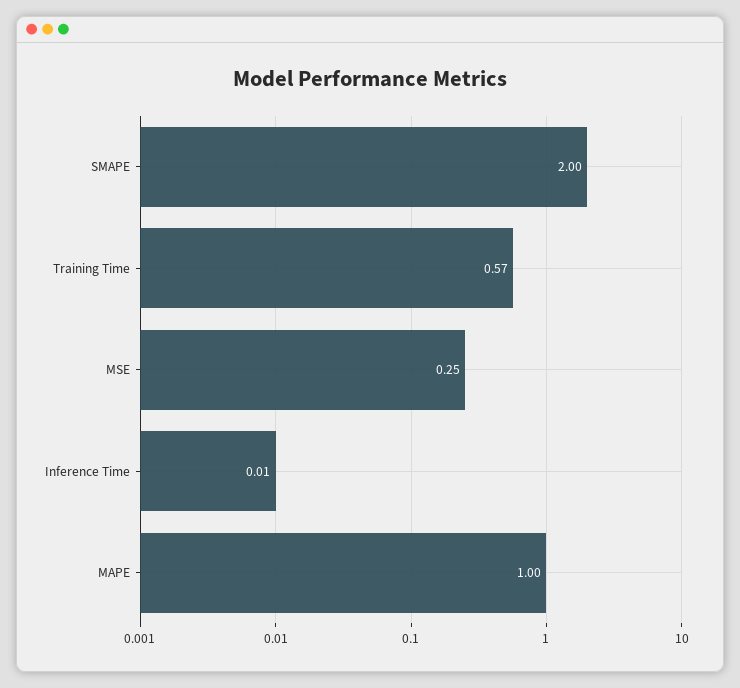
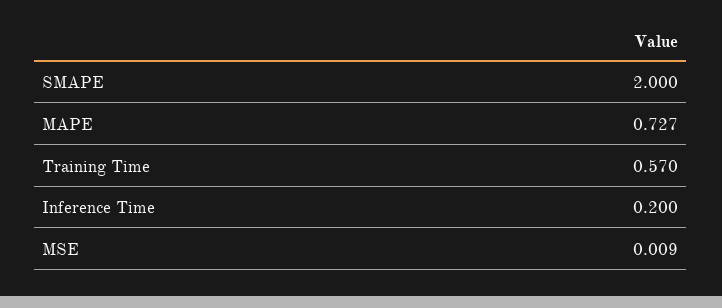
  {
    "SMAPE": 2,
    "Training Time": 0.57,
-   "MSE": 0.25,
+   "MSE": 0.009,
-   "Inference Time": 0.01,
+   "Inference Time": 0.2,
-   "MAPE": 1
+   "MAPE": 0.727
  }

